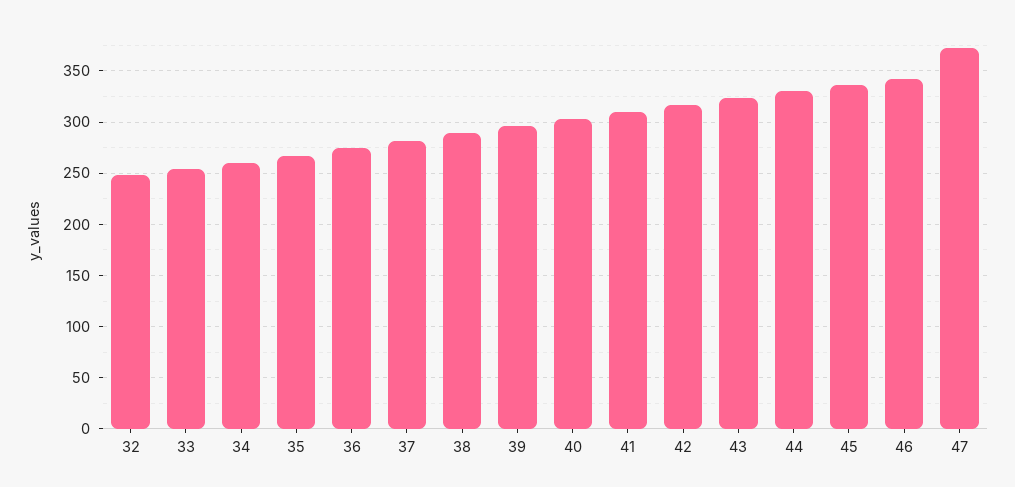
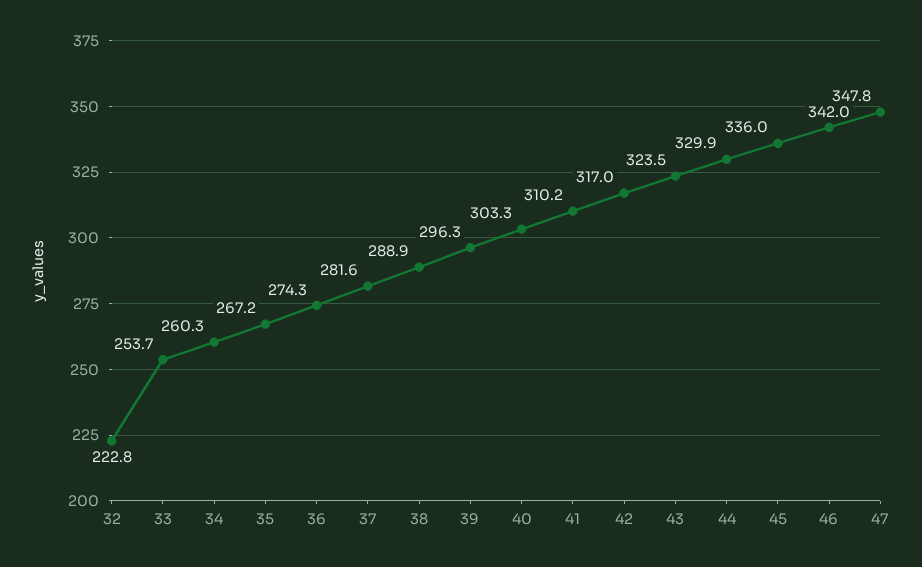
  {
-   "32": 250,
+   "32": 222.8,
    "33": 253.7,
    "34": 260.3,
    "35": 267.2,
    "36": 274.3,
    "37": 281.6,
    "38": 288.9,
    "39": 296.3,
    "40": 303.3,
    "41": 310.2,
    "42": 317,
    "43": 323.5,
    "44": 329.9,
    "45": 336,
    "46": 342,
-   "47": 370
+   "47": 347.8
  }

